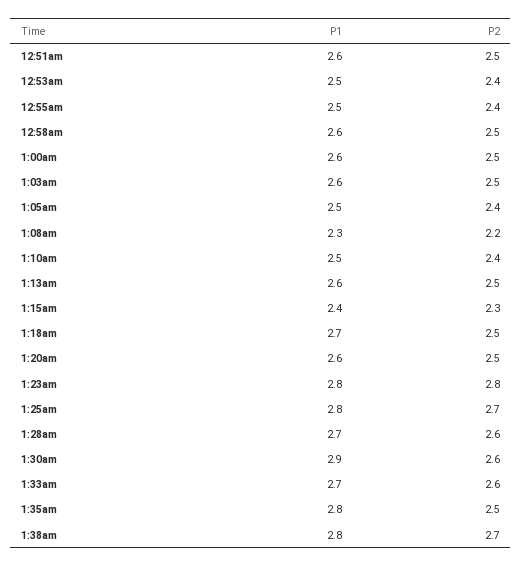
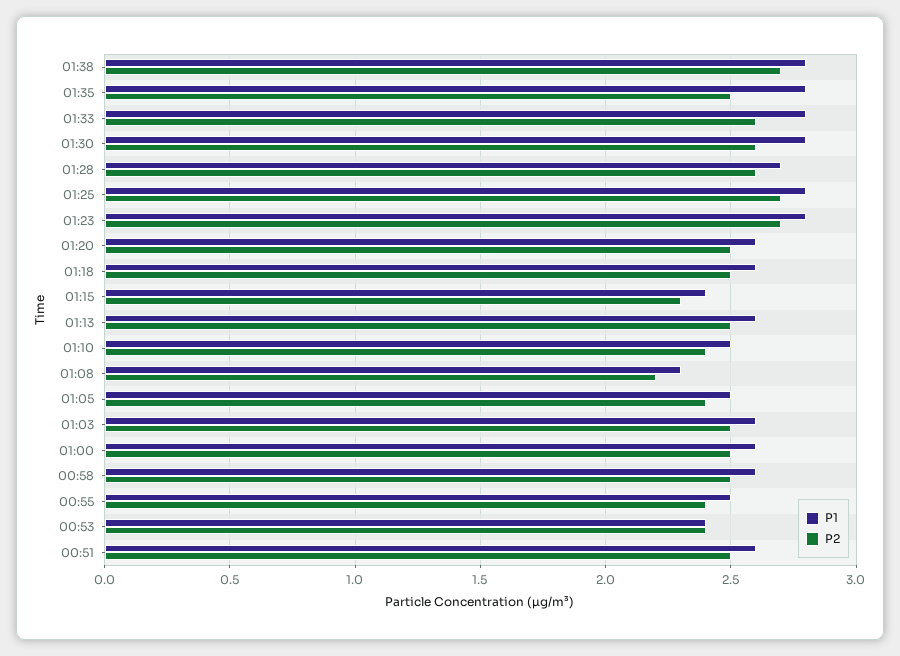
  {
    "P1": {
      "12:51am": 2.6,
-     "12:53am": 2.5,
+     "12:53am": 2.4,
      "12:55am": 2.5,
      "12:58am": 2.6,
      "1:00am": 2.6,
      "1:03am": 2.6,
      "1:05am": 2.5,
      "1:08am": 2.3,
      "1:10am": 2.5,
      "1:13am": 2.6,
      "1:15am": 2.4,
-     "1:18am": 2.7,
+     "1:18am": 2.6,
      "1:20am": 2.6,
      "1:23am": 2.8,
      "1:25am": 2.8,
      "1:28am": 2.7,
-     "1:30am": 2.9,
+     "1:30am": 2.8,
-     "1:33am": 2.7,
+     "1:33am": 2.8,
      "1:35am": 2.8,
      "1:38am": 2.8
    },
    "P2": {
      "12:51am": 2.5,
      "12:53am": 2.4,
      "12:55am": 2.4,
      "12:58am": 2.5,
      "1:00am": 2.5,
      "1:03am": 2.5,
      "1:05am": 2.4,
      "1:08am": 2.2,
      "1:10am": 2.4,
      "1:13am": 2.5,
      "1:15am": 2.3,
      "1:18am": 2.5,
      "1:20am": 2.5,
-     "1:23am": 2.8,
+     "1:23am": 2.7,
      "1:25am": 2.7,
      "1:28am": 2.6,
      "1:30am": 2.6,
      "1:33am": 2.6,
      "1:35am": 2.5,
      "1:38am": 2.7
    }
  }

